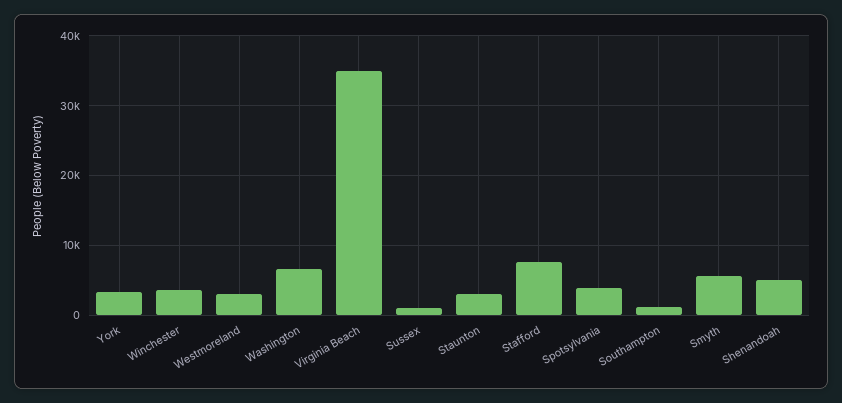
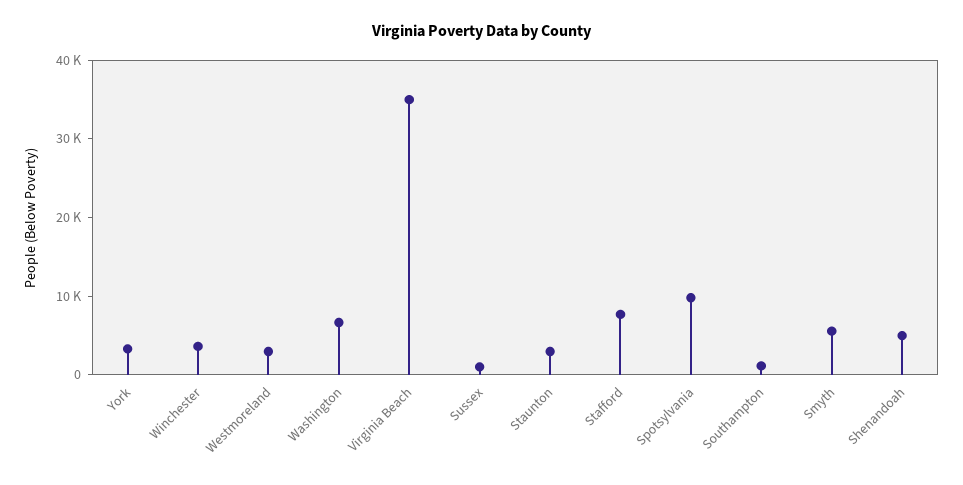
  {
    "York": 3000,
    "Winchester": 4000,
    "Westmoreland": 3000,
    "Washington": 7000,
    "Virginia Beach": 35000,
    "Sussex": 1000,
    "Staunton": 3000,
    "Stafford": 8000,
-   "Spotsylvania": 4000,
+   "Spotsylvania": 10000,
    "Southampton": 1000,
    "Smyth": 6000,
    "Shenandoah": 5000
  }

